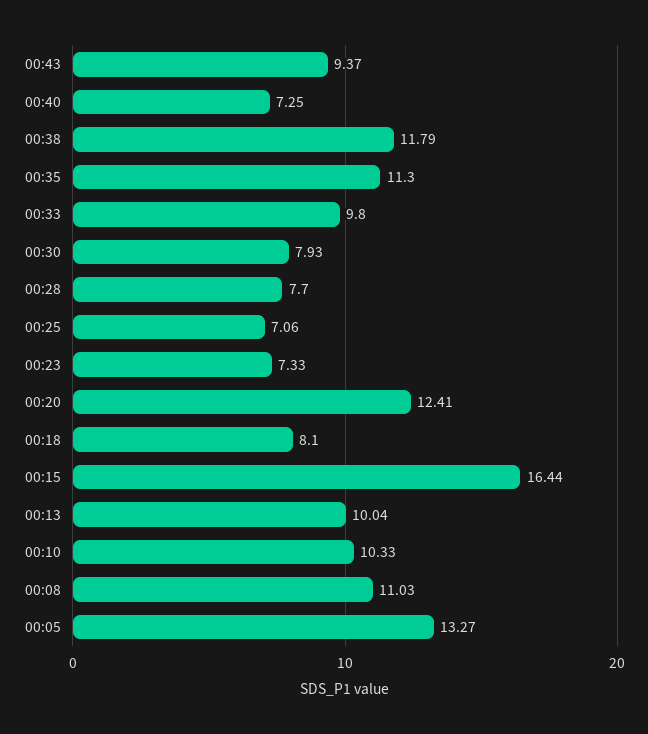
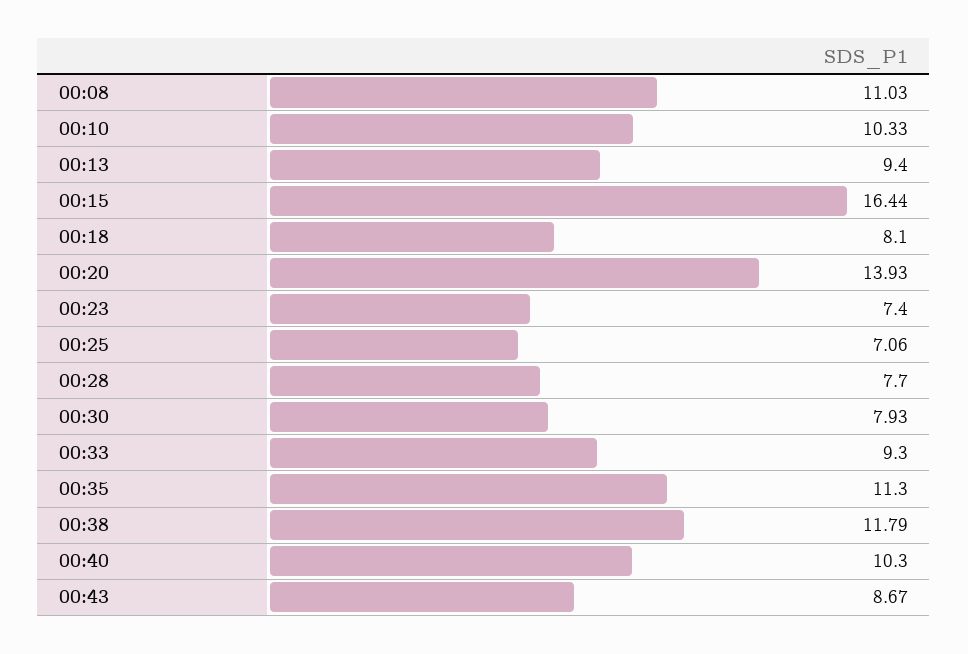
  {
-   "00:43": 9.37,
+   "00:43": 8.67,
-   "00:40": 7.25,
+   "00:40": 10.3,
    "00:38": 11.79,
    "00:35": 11.3,
-   "00:33": 9.8,
+   "00:33": 9.3,
    "00:30": 7.93,
    "00:28": 7.7,
    "00:25": 7.06,
-   "00:23": 7.33,
+   "00:23": 7.4,
-   "00:20": 12.41,
+   "00:20": 13.93,
    "00:18": 8.1,
    "00:15": 16.44,
-   "00:13": 10.04,
+   "00:13": 9.4,
    "00:10": 10.33,
-   "00:08": 11.03,
+   "00:08": 11.03
-   "00:05": 13.27
  }

